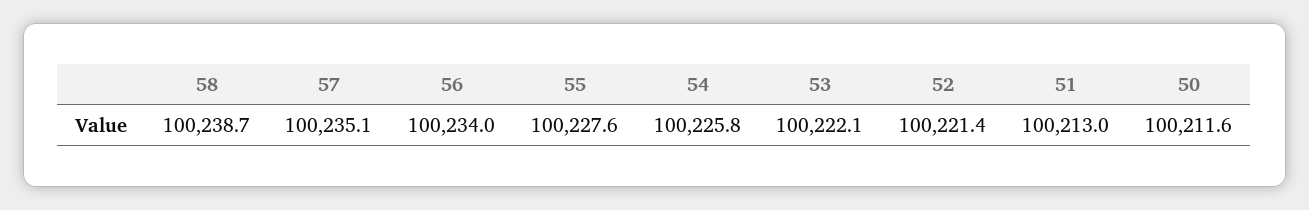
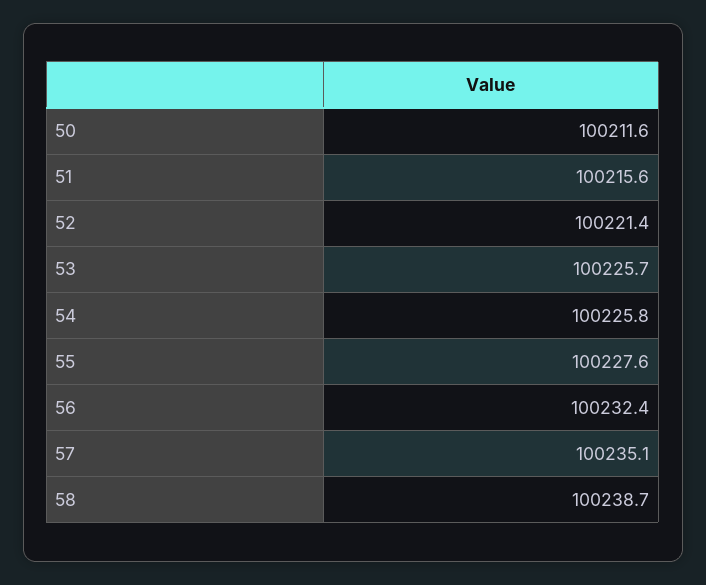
  {
    "58": 100238.7,
    "57": 100235.1,
-   "56": 100234,
+   "56": 100232.4,
    "55": 100227.6,
    "54": 100225.8,
-   "53": 100222.1,
+   "53": 100225.7,
    "52": 100221.4,
-   "51": 100213,
+   "51": 100215.6,
    "50": 100211.6
  }

